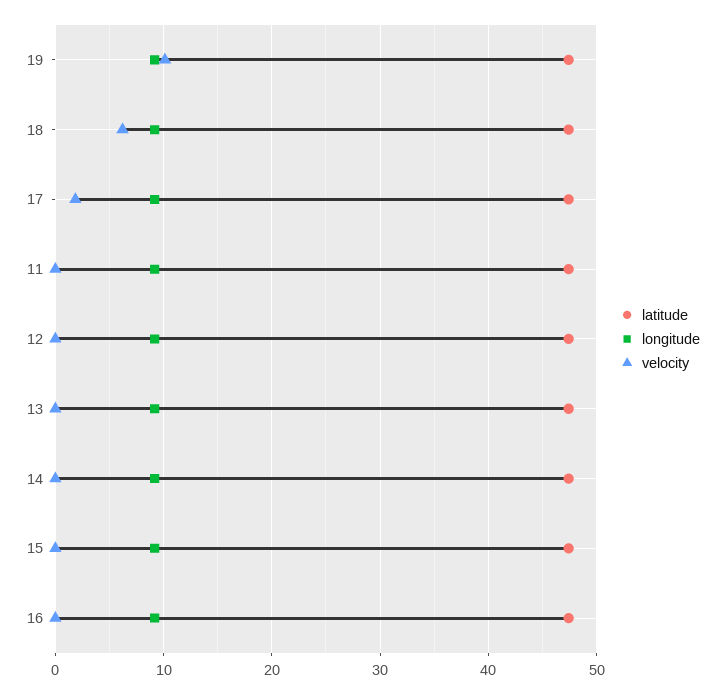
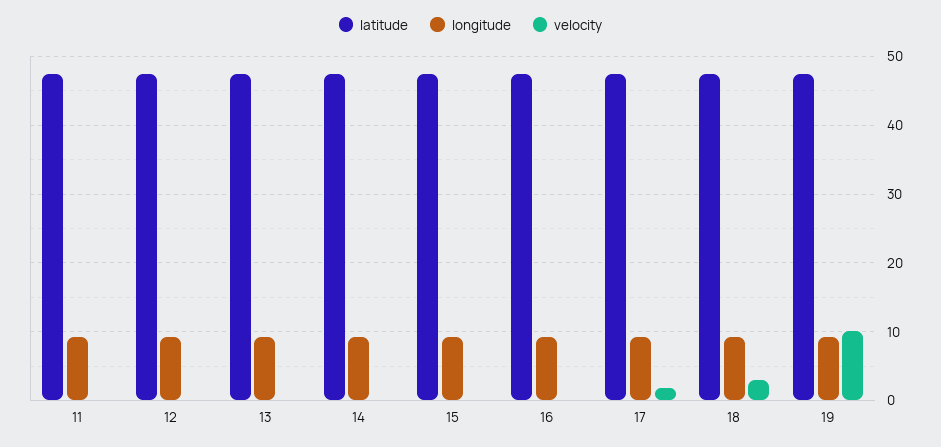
  {
    "latitude": {
      "19": 47,
      "18": 47,
      "17": 47,
      "11": 47,
      "12": 47,
      "13": 47,
      "14": 47,
      "15": 47,
      "16": 47
    },
    "longitude": {
      "19": 9,
      "18": 9,
      "17": 9,
      "11": 9,
      "12": 9,
      "13": 9,
      "14": 9,
      "15": 9,
      "16": 9
    },
    "velocity": {
      "19": 10,
-     "18": 6,
+     "18": 3,
      "17": 2,
      "11": 0,
      "12": 0,
      "13": 0,
      "14": 0,
      "15": 0,
      "16": 0
    }
  }

